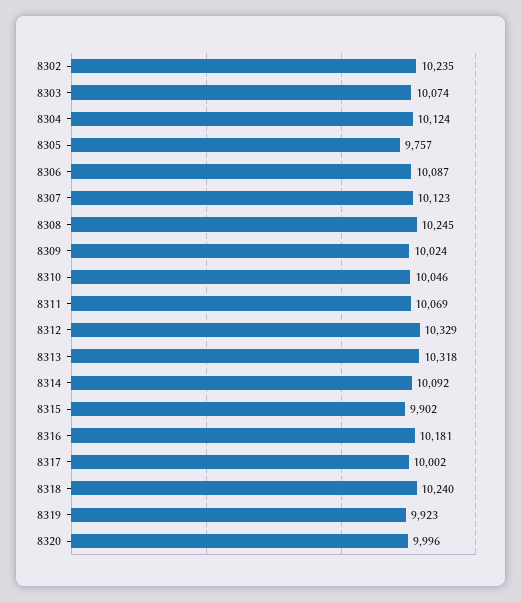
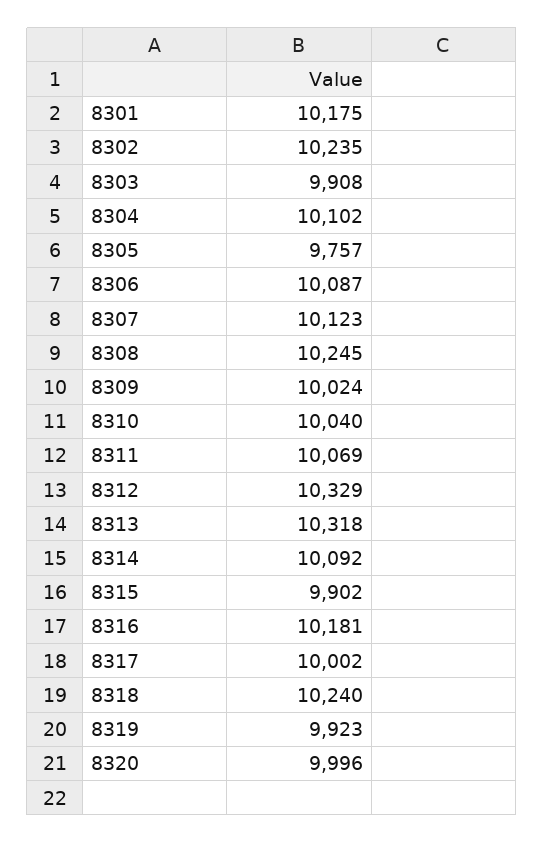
  {
    "8302": 10235,
-   "8303": 10074,
+   "8303": 9908,
-   "8304": 10124,
+   "8304": 10102,
    "8305": 9757,
    "8306": 10087,
    "8307": 10123,
    "8308": 10245,
    "8309": 10024,
-   "8310": 10046,
+   "8310": 10040,
    "8311": 10069,
    "8312": 10329,
    "8313": 10318,
    "8314": 10092,
    "8315": 9902,
    "8316": 10181,
    "8317": 10002,
    "8318": 10240,
    "8319": 9923,
-   "8320": 9996
+   "8320": 9996,
+   "8301": 10175
  }

